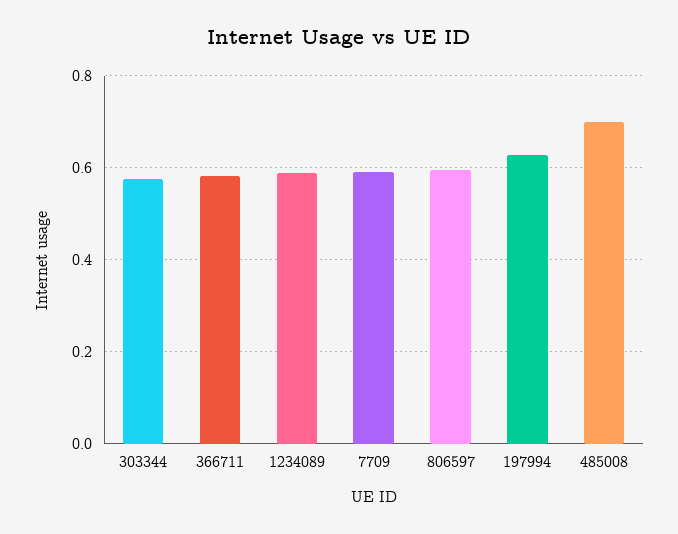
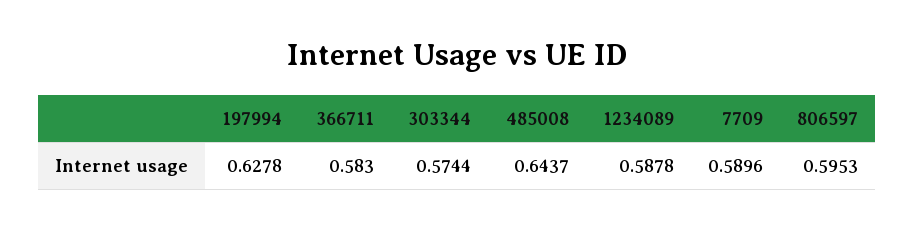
  {
    "303344": 0.5744,
    "366711": 0.583,
    "1234089": 0.5878,
    "7709": 0.5896,
    "806597": 0.5953,
    "197994": 0.6278,
-   "485008": 0.7
+   "485008": 0.6437
  }

